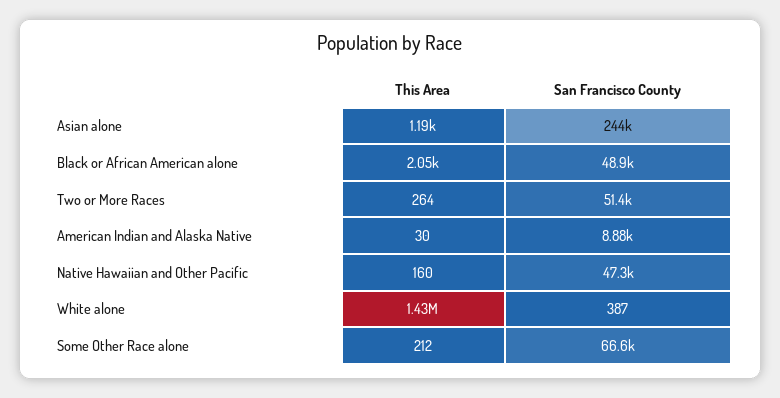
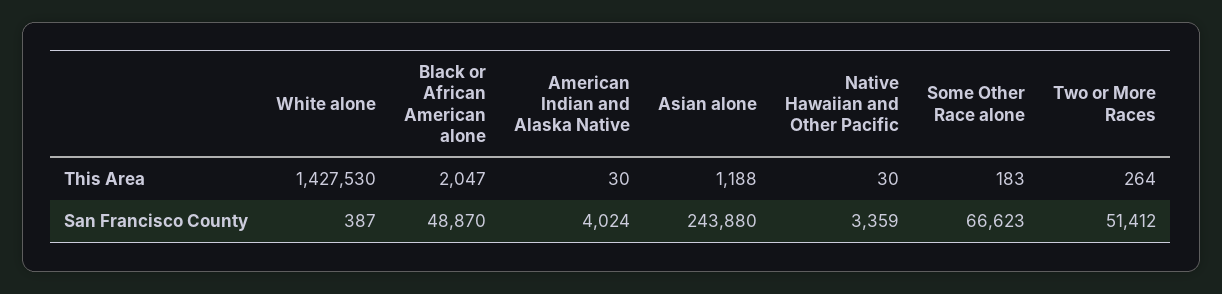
  {
    "This Area": {
      "Asian alone": 1188,
      "Black or African American alone": 2047,
      "Two or More Races": 264,
      "American Indian and Alaska Native": 30,
-     "Native Hawaiian and Other Pacific": 160,
+     "Native Hawaiian and Other Pacific": 30,
      "White alone": 1427530,
-     "Some Other Race alone": 212
+     "Some Other Race alone": 183
    },
    "San Francisco County": {
      "Asian alone": 243880,
      "Black or African American alone": 48870,
      "Two or More Races": 51412,
-     "American Indian and Alaska Native": 8880,
+     "American Indian and Alaska Native": 4024,
-     "Native Hawaiian and Other Pacific": 47300,
+     "Native Hawaiian and Other Pacific": 3359,
      "White alone": 387,
      "Some Other Race alone": 66623
    }
  }

